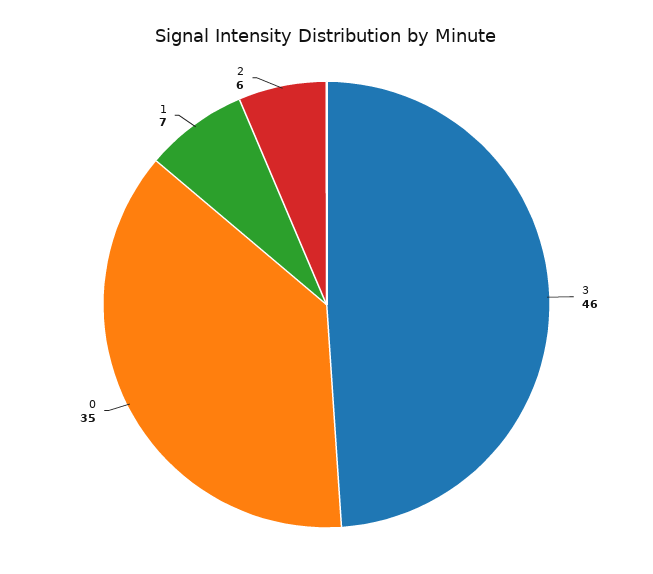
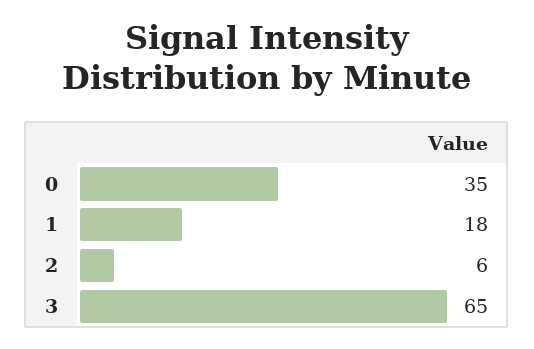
  {
-   "3": 46,
+   "3": 65,
    "0": 35,
-   "1": 7,
+   "1": 18,
    "2": 6
  }

